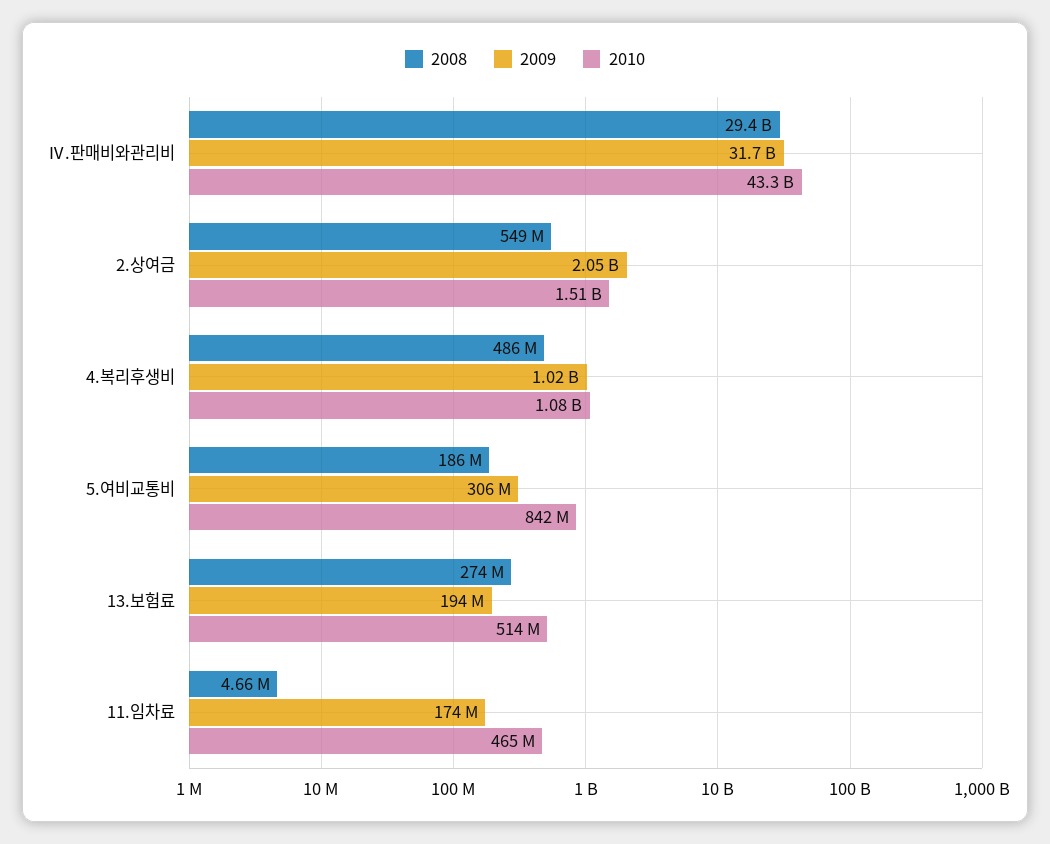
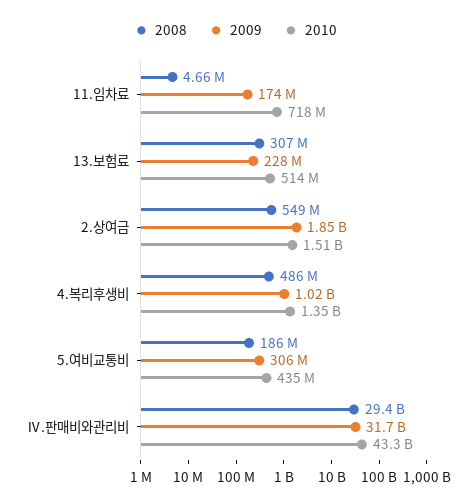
  {
    "2008": {
      "Ⅳ.판매비와관리비": 29400000000,
      "2.상여금": 549000000,
      "4.복리후생비": 486000000,
      "5.여비교통비": 186000000,
-     "13.보험료": 274000000,
+     "13.보험료": 307000000,
      "11.임차료": 4660000
    },
    "2009": {
      "Ⅳ.판매비와관리비": 31700000000,
-     "2.상여금": 2050000000,
+     "2.상여금": 1850000000,
      "4.복리후생비": 1020000000,
      "5.여비교통비": 306000000,
-     "13.보험료": 194000000,
+     "13.보험료": 228000000,
      "11.임차료": 174000000
    },
    "2010": {
      "Ⅳ.판매비와관리비": 43300000000,
      "2.상여금": 1510000000,
-     "4.복리후생비": 1080000000,
+     "4.복리후생비": 1350000000,
-     "5.여비교통비": 842000000,
+     "5.여비교통비": 435000000,
      "13.보험료": 514000000,
-     "11.임차료": 465000000
+     "11.임차료": 718000000
    }
  }

